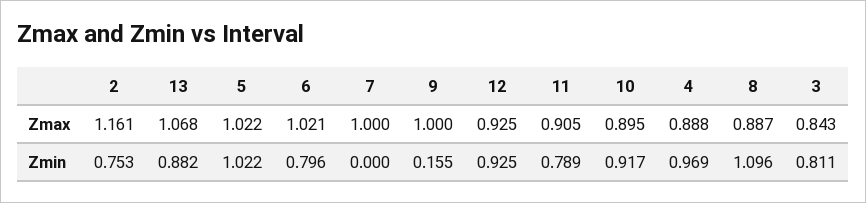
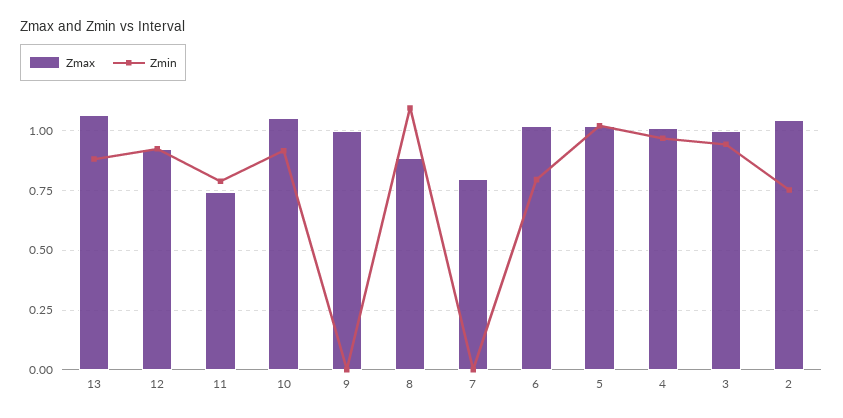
  {
    "Zmax": {
-     "2": 1.161,
+     "2": 1.05,
      "13": 1.068,
      "5": 1.022,
      "6": 1.021,
-     "7": 1,
+     "7": 0.8,
      "9": 1,
      "12": 0.925,
-     "11": 0.905,
+     "11": 0.75,
-     "10": 0.895,
+     "10": 1.05,
-     "4": 0.888,
+     "4": 1,
      "8": 0.887,
-     "3": 0.843
+     "3": 1
    },
    "Zmin": {
      "2": 0.753,
      "13": 0.882,
      "5": 1.022,
      "6": 0.796,
      "7": 0,
-     "9": 0.155,
+     "9": 0,
      "12": 0.925,
      "11": 0.789,
      "10": 0.917,
      "4": 0.969,
      "8": 1.096,
-     "3": 0.811
+     "3": 0.95
    }
  }

